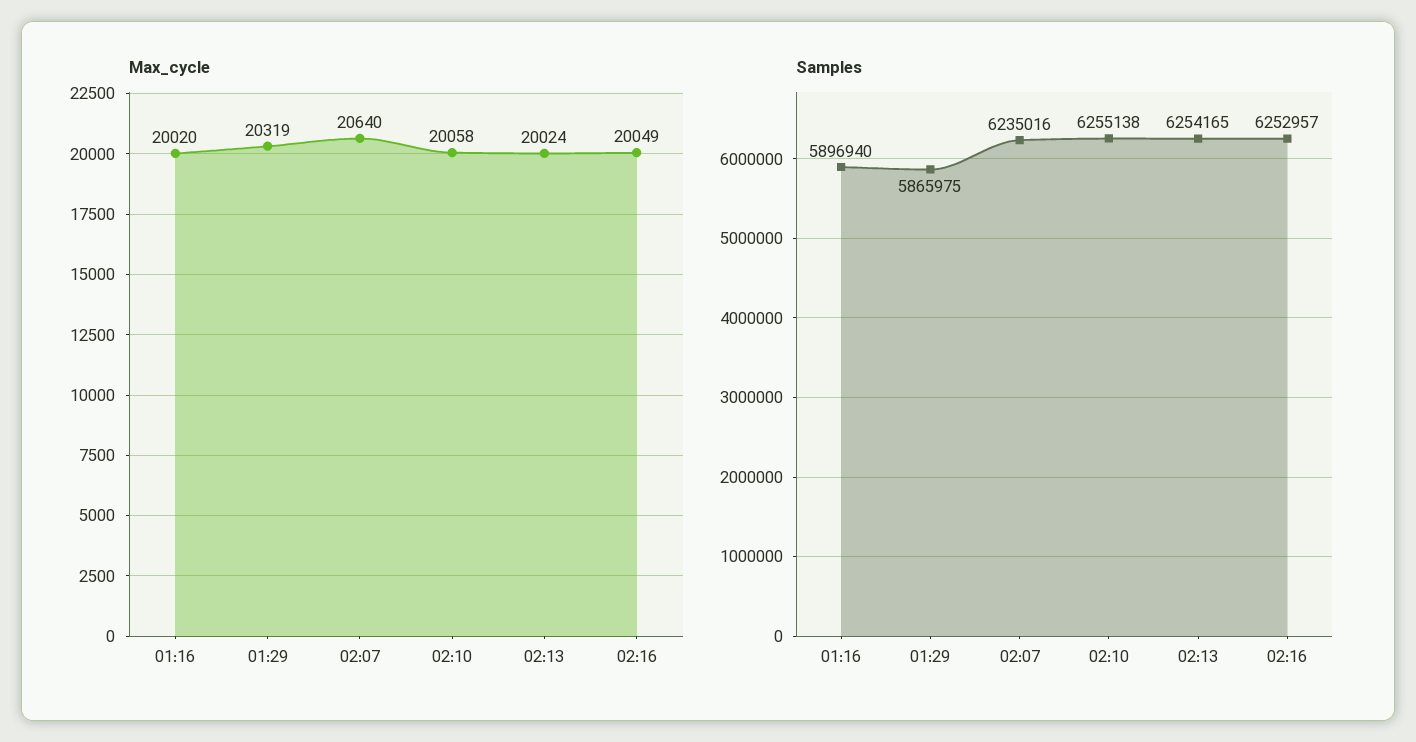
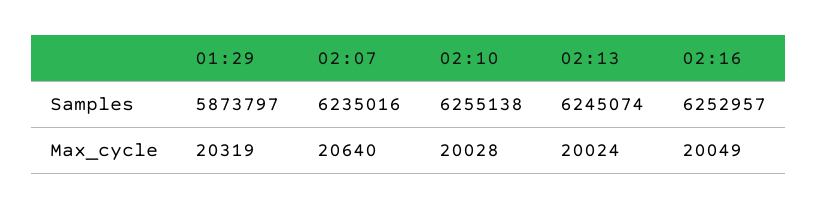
  {
    "Max_cycle": {
-     "01:16": 20020,
      "01:29": 20319,
      "02:07": 20640,
-     "02:10": 20058,
+     "02:10": 20028,
      "02:13": 20024,
      "02:16": 20049
    },
    "Samples": {
-     "01:16": 5896940,
-     "01:29": 5865975,
+     "01:29": 5873797,
      "02:07": 6235016,
      "02:10": 6255138,
-     "02:13": 6254165,
+     "02:13": 6245074,
      "02:16": 6252957
    }
  }

